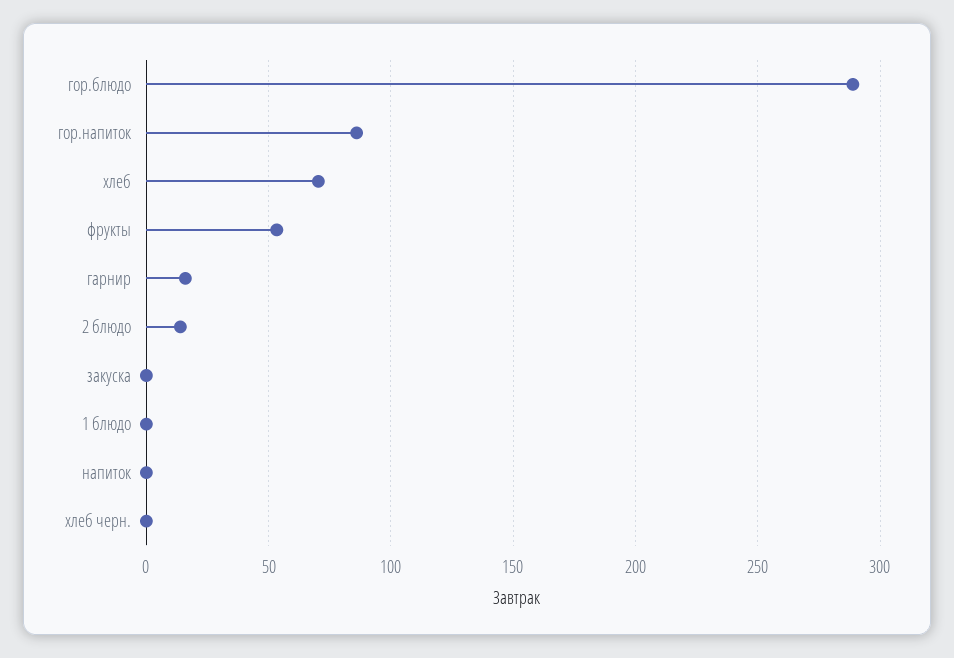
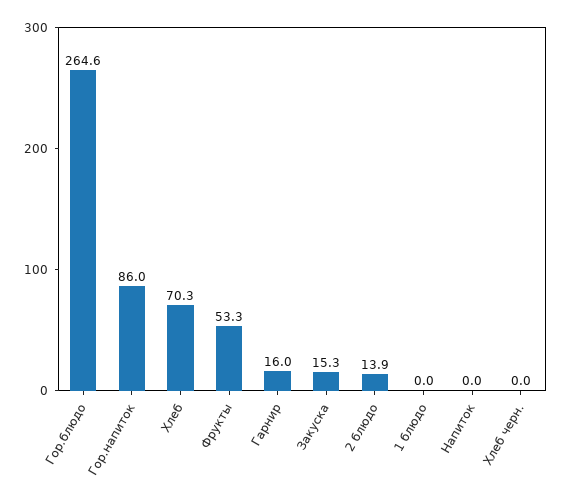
  {
-   "гор.блюдо": 290,
+   "гор.блюдо": 264.6,
    "гор.напиток": 86,
    "хлеб": 70.3,
    "фрукты": 53.3,
    "гарнир": 16,
    "2 блюдо": 13.9,
-   "закуска": 0,
+   "закуска": 15.3,
    "1 блюдо": 0,
    "напиток": 0,
    "хлеб черн.": 0
  }

